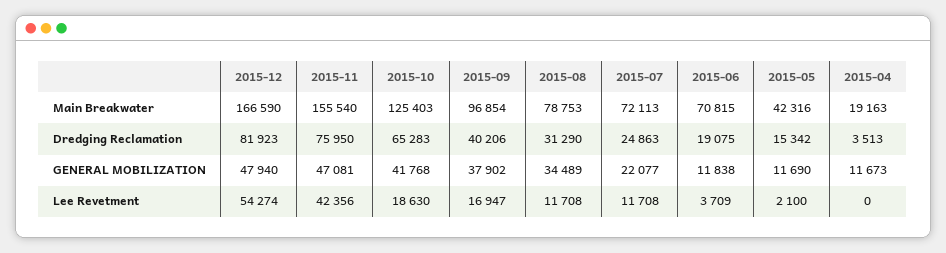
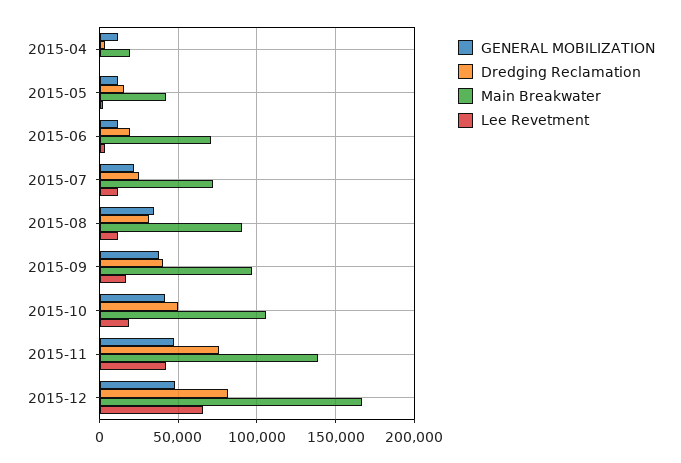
  {
    "Main Breakwater": {
      "2015-12": 166590,
-     "2015-11": 155540,
+     "2015-11": 140000,
-     "2015-10": 125403,
+     "2015-10": 105000,
      "2015-09": 96854,
-     "2015-08": 78753,
+     "2015-08": 90000,
      "2015-07": 72113,
      "2015-06": 70815,
      "2015-05": 42316,
      "2015-04": 19163
    },
    "Dredging Reclamation": {
      "2015-12": 81923,
      "2015-11": 75950,
-     "2015-10": 65283,
+     "2015-10": 50000,
      "2015-09": 40206,
      "2015-08": 31290,
      "2015-07": 24863,
      "2015-06": 19075,
      "2015-05": 15342,
      "2015-04": 3513
    },
    "GENERAL MOBILIZATION": {
      "2015-12": 47940,
      "2015-11": 47081,
      "2015-10": 41768,
      "2015-09": 37902,
      "2015-08": 34489,
      "2015-07": 22077,
      "2015-06": 11838,
      "2015-05": 11690,
      "2015-04": 11673
    },
    "Lee Revetment": {
-     "2015-12": 54274,
+     "2015-12": 65000,
      "2015-11": 42356,
      "2015-10": 18630,
      "2015-09": 16947,
      "2015-08": 11708,
      "2015-07": 11708,
      "2015-06": 3709,
      "2015-05": 2100,
      "2015-04": 0
    }
  }

